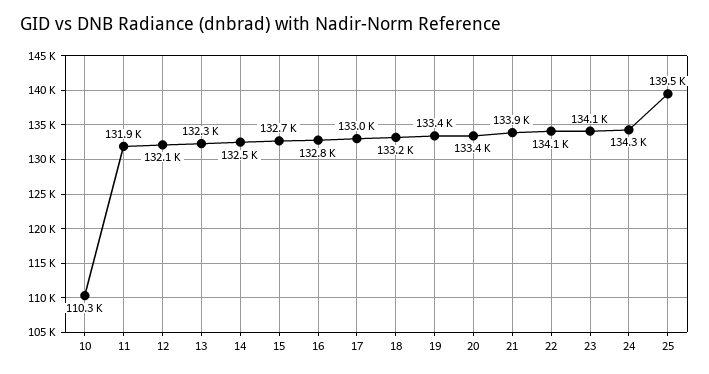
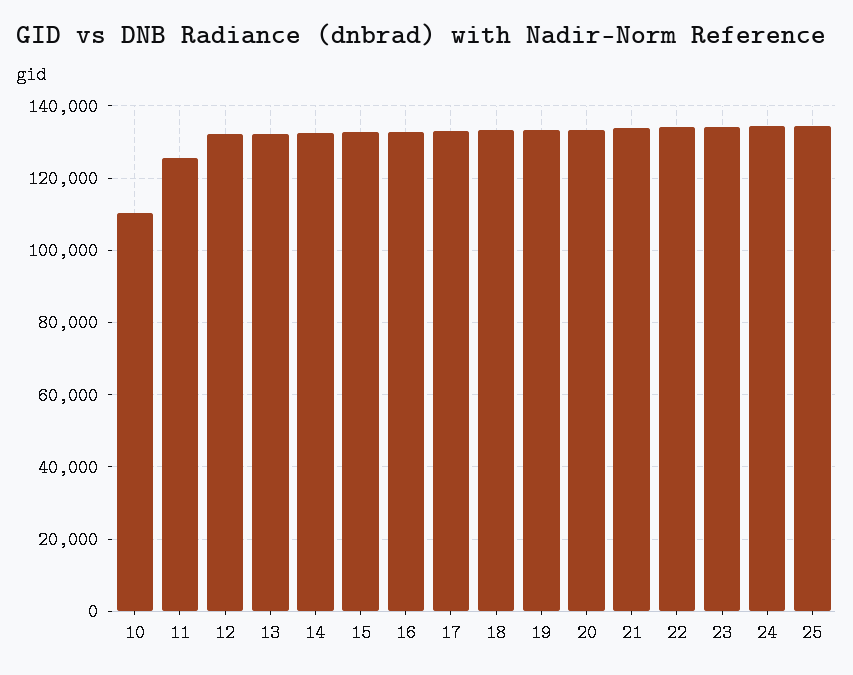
  {
    "10": 110300,
-   "11": 131900,
+   "11": 126000,
    "12": 132100,
    "13": 132300,
    "14": 132500,
    "15": 132700,
    "16": 132800,
    "17": 133000,
    "18": 133200,
    "19": 133400,
    "20": 133400,
    "21": 133900,
    "22": 134100,
    "23": 134100,
    "24": 134300,
-   "25": 139500
+   "25": 134000
  }

